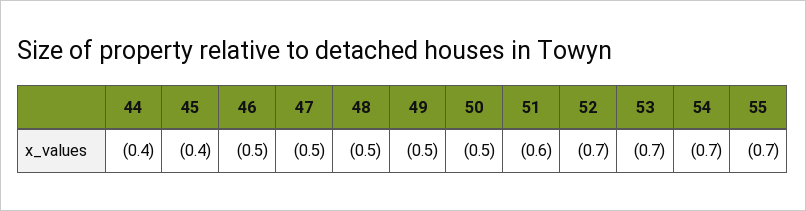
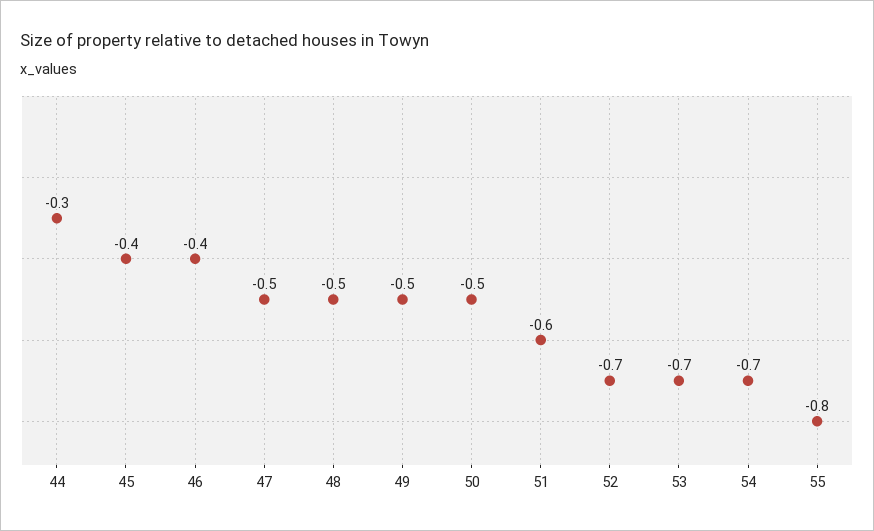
  {
-   "44": -0.4,
+   "44": -0.3,
    "45": -0.4,
-   "46": -0.5,
+   "46": -0.4,
    "47": -0.5,
    "48": -0.5,
    "49": -0.5,
    "50": -0.5,
    "51": -0.6,
    "52": -0.7,
    "53": -0.7,
    "54": -0.7,
-   "55": -0.7
+   "55": -0.8
  }

